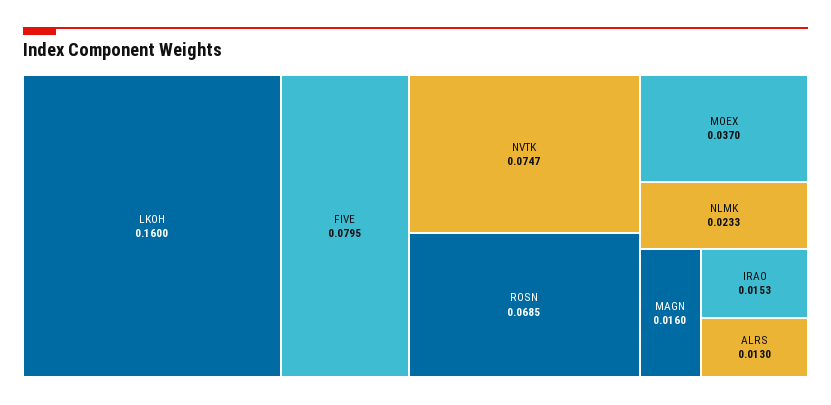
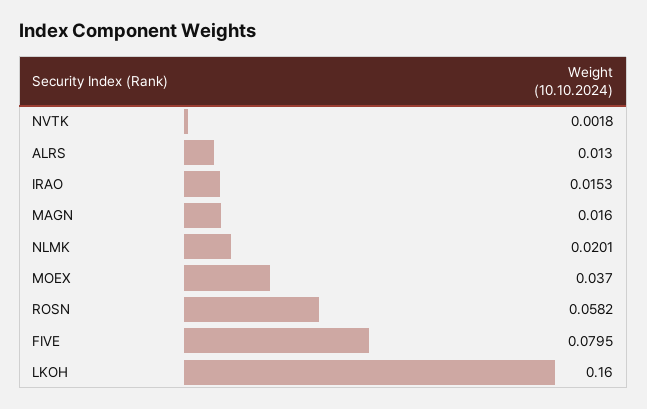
  {
    "LKOH": 0.16,
    "FIVE": 0.0795,
-   "NVTK": 0.0747,
+   "NVTK": 0.0018,
-   "ROSN": 0.0685,
+   "ROSN": 0.0582,
    "MOEX": 0.037,
-   "NLMK": 0.0233,
+   "NLMK": 0.0201,
    "MAGN": 0.016,
    "IRAO": 0.0153,
    "ALRS": 0.013
  }

